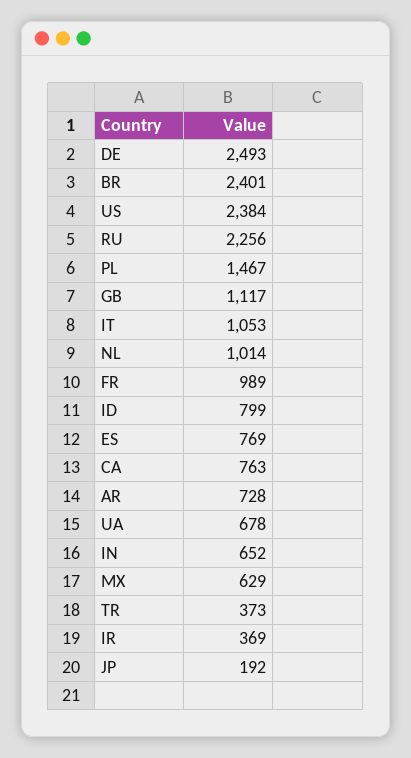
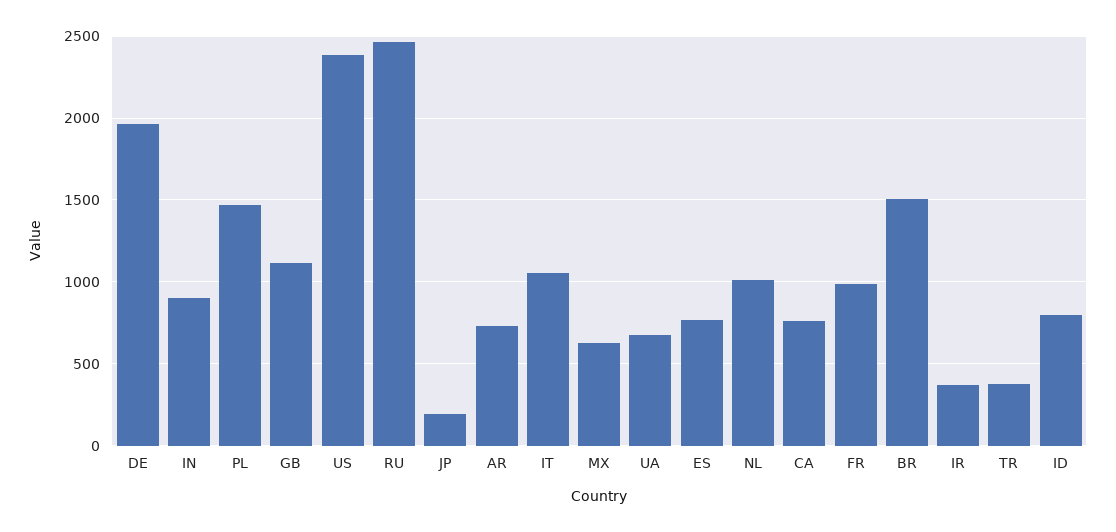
  {
-   "DE": 2493,
+   "DE": 1950,
-   "BR": 2401,
+   "BR": 1500,
    "US": 2384,
-   "RU": 2256,
+   "RU": 2450,
    "PL": 1467,
    "GB": 1117,
    "IT": 1053,
    "NL": 1014,
    "FR": 989,
    "ID": 799,
    "ES": 769,
    "CA": 763,
    "AR": 728,
    "UA": 678,
-   "IN": 652,
+   "IN": 900,
    "MX": 629,
    "TR": 373,
    "IR": 369,
    "JP": 192
  }

